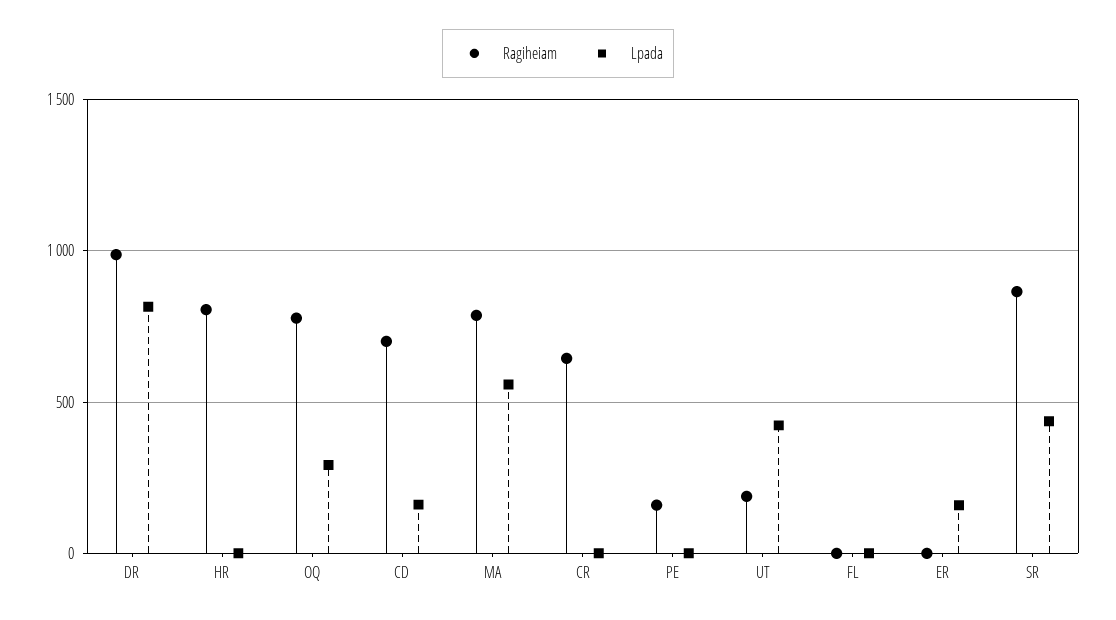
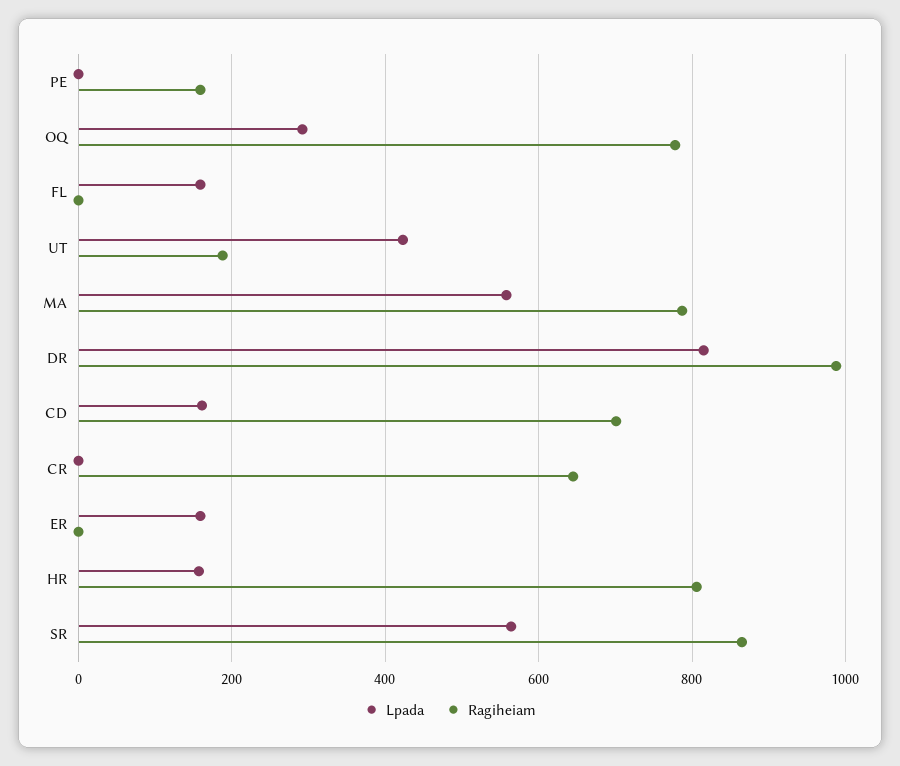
  {
    "Ragiheiam": {
      "DR": 980,
      "HR": 800,
      "OQ": 780,
      "CD": 700,
      "MA": 780,
      "CR": 640,
      "PE": 160,
      "UT": 180,
      "FL": 0,
      "ER": 0,
      "SR": 860
    },
    "Lpada": {
      "DR": 820,
-     "HR": 0,
+     "HR": 160,
      "OQ": 300,
      "CD": 160,
      "MA": 560,
      "CR": 0,
      "PE": 0,
      "UT": 420,
-     "FL": 0,
+     "FL": 160,
      "ER": 160,
-     "SR": 450
+     "SR": 560
    }
  }

